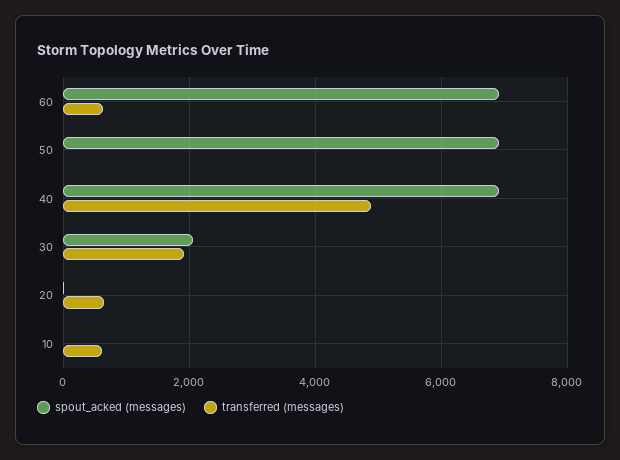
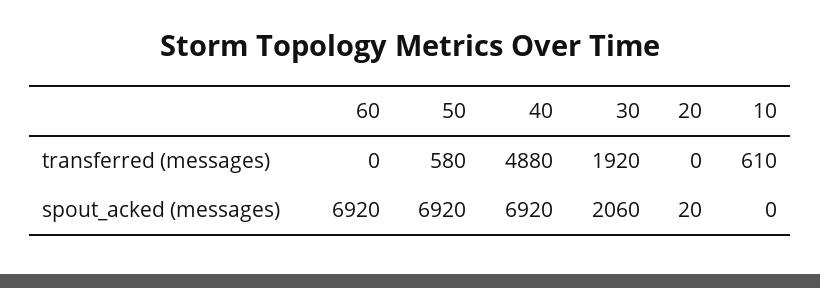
  {
    "spout_acked (messages)": {
      "60": 6920,
      "50": 6920,
      "40": 6920,
      "30": 2060,
      "20": 20,
      "10": 0
    },
    "transferred (messages)": {
-     "60": 600,
+     "60": 0,
-     "50": 0,
+     "50": 580,
      "40": 4880,
      "30": 1920,
-     "20": 600,
+     "20": 0,
      "10": 610
    }
  }

